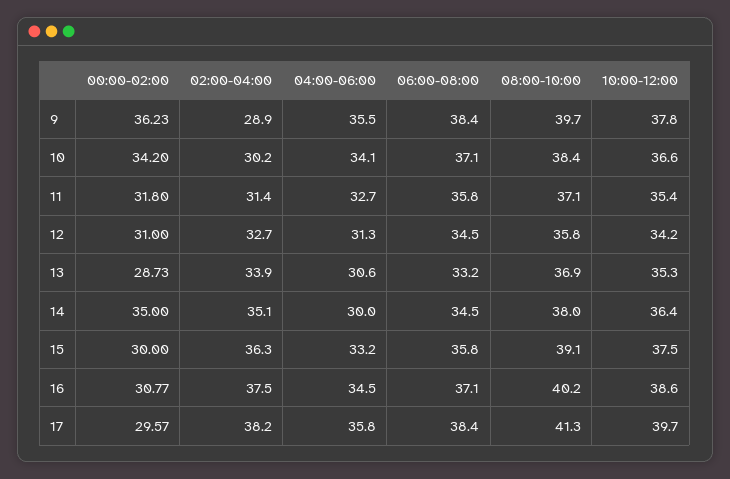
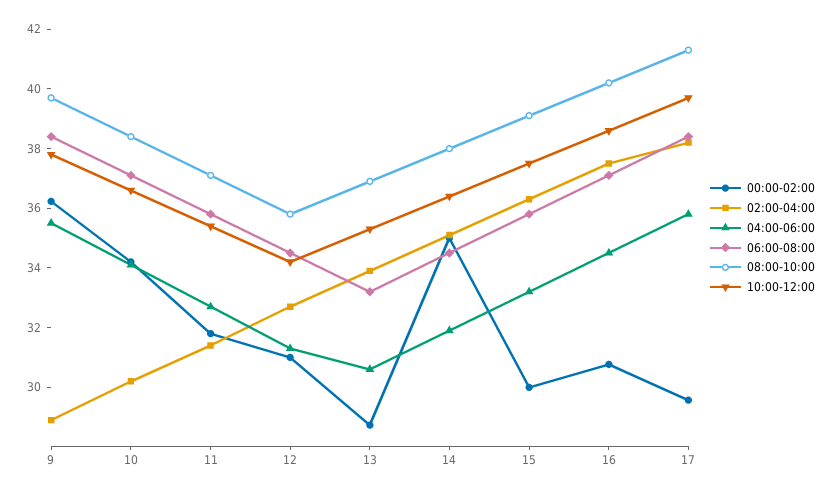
  {
    "00:00-02:00": {
      "9": 36.23,
      "10": 34.2,
      "11": 31.8,
      "12": 31,
      "13": 28.73,
      "14": 35,
      "15": 30,
      "16": 30.77,
      "17": 29.57
    },
    "02:00-04:00": {
      "9": 28.9,
      "10": 30.2,
      "11": 31.4,
      "12": 32.7,
      "13": 33.9,
      "14": 35.1,
      "15": 36.3,
      "16": 37.5,
      "17": 38.2
    },
    "04:00-06:00": {
      "9": 35.5,
      "10": 34.1,
      "11": 32.7,
      "12": 31.3,
      "13": 30.6,
-     "14": 30,
+     "14": 32,
      "15": 33.2,
      "16": 34.5,
      "17": 35.8
    },
    "06:00-08:00": {
      "9": 38.4,
      "10": 37.1,
      "11": 35.8,
      "12": 34.5,
      "13": 33.2,
      "14": 34.5,
      "15": 35.8,
      "16": 37.1,
      "17": 38.4
    },
    "08:00-10:00": {
      "9": 39.7,
      "10": 38.4,
      "11": 37.1,
      "12": 35.8,
      "13": 36.9,
      "14": 38,
      "15": 39.1,
      "16": 40.2,
      "17": 41.3
    },
    "10:00-12:00": {
      "9": 37.8,
      "10": 36.6,
      "11": 35.4,
      "12": 34.2,
      "13": 35.3,
      "14": 36.4,
      "15": 37.5,
      "16": 38.6,
      "17": 39.7
    }
  }

